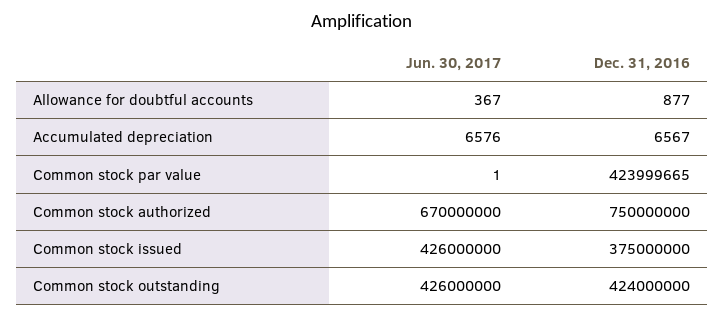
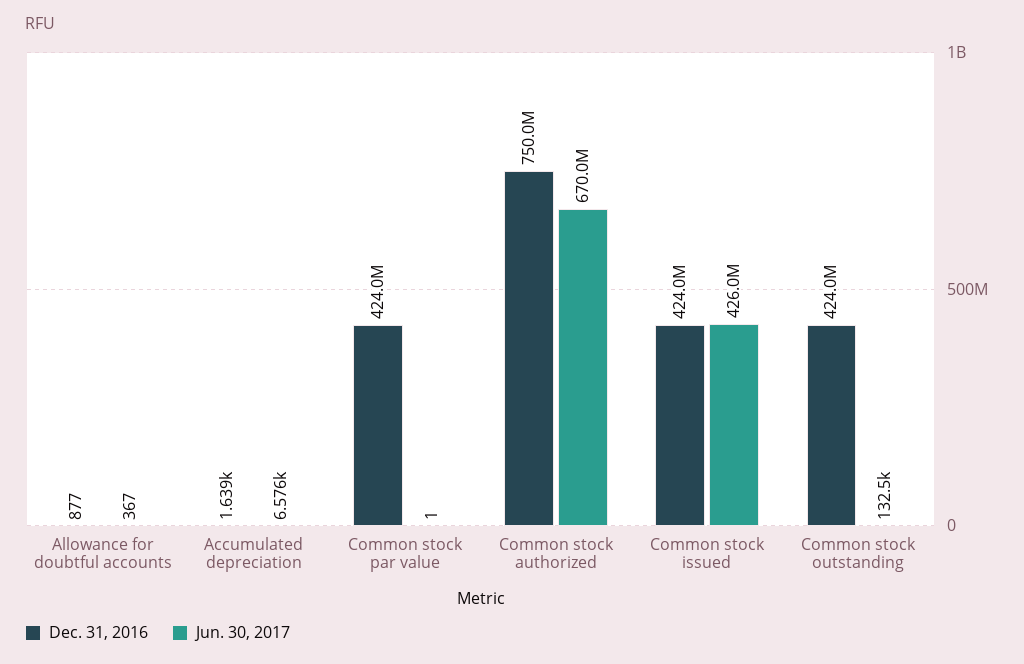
  {
    "Jun. 30, 2017": {
      "Allowance for doubtful accounts": 367,
      "Accumulated depreciation": 6576,
      "Common stock par value": 1,
      "Common stock authorized": 670000000,
      "Common stock issued": 426000000,
-     "Common stock outstanding": 426000000
+     "Common stock outstanding": 132500
    },
    "Dec. 31, 2016": {
      "Allowance for doubtful accounts": 877,
-     "Accumulated depreciation": 6567,
+     "Accumulated depreciation": 1639,
      "Common stock par value": 423999665,
      "Common stock authorized": 750000000,
-     "Common stock issued": 375000000,
+     "Common stock issued": 424000000,
      "Common stock outstanding": 424000000
    }
  }

